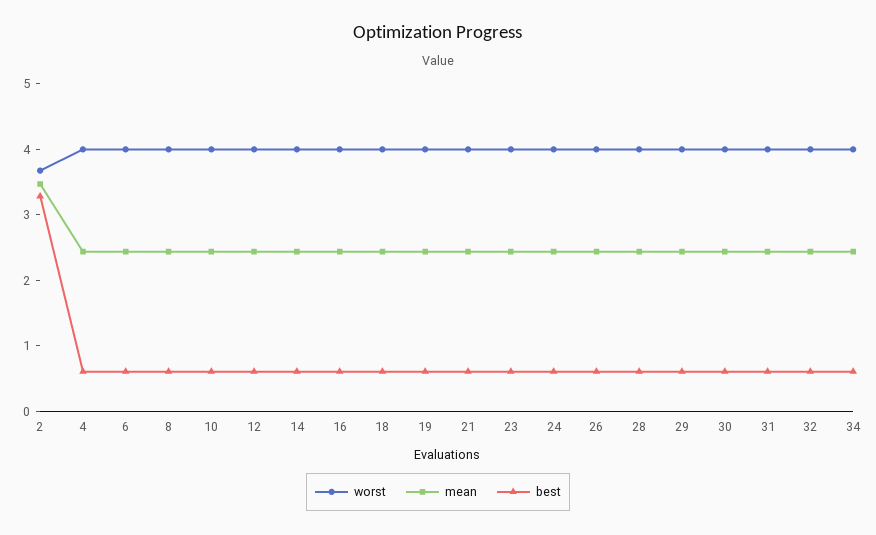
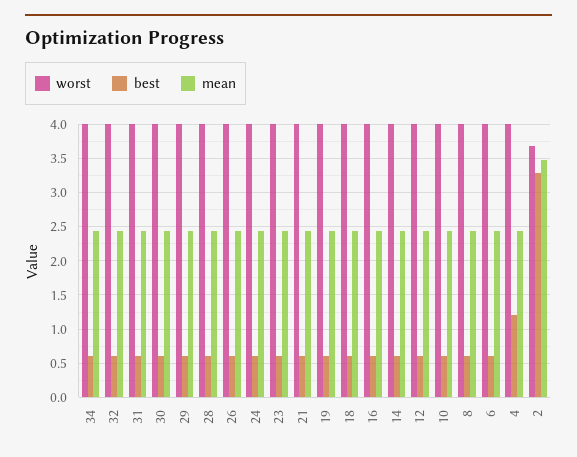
  {
    "worst": {
      "2": 3.7,
      "4": 4,
      "6": 4,
      "8": 4,
      "10": 4,
      "12": 4,
      "14": 4,
      "16": 4,
      "18": 4,
      "19": 4,
      "21": 4,
      "23": 4,
      "24": 4,
      "26": 4,
      "28": 4,
      "29": 4,
      "30": 4,
      "31": 4,
      "32": 4,
      "34": 4
    },
    "mean": {
      "2": 3.5,
      "4": 2.4,
      "6": 2.4,
      "8": 2.4,
      "10": 2.4,
      "12": 2.4,
      "14": 2.4,
      "16": 2.4,
      "18": 2.4,
      "19": 2.4,
      "21": 2.4,
      "23": 2.4,
      "24": 2.4,
      "26": 2.4,
      "28": 2.4,
      "29": 2.4,
      "30": 2.4,
      "31": 2.4,
      "32": 2.4,
      "34": 2.4
    },
    "best": {
      "2": 3.3,
-     "4": 0.6,
+     "4": 1.2,
      "6": 0.6,
      "8": 0.6,
      "10": 0.6,
      "12": 0.6,
      "14": 0.6,
      "16": 0.6,
      "18": 0.6,
      "19": 0.6,
      "21": 0.6,
      "23": 0.6,
      "24": 0.6,
      "26": 0.6,
      "28": 0.6,
      "29": 0.6,
      "30": 0.6,
      "31": 0.6,
      "32": 0.6,
      "34": 0.6
    }
  }

